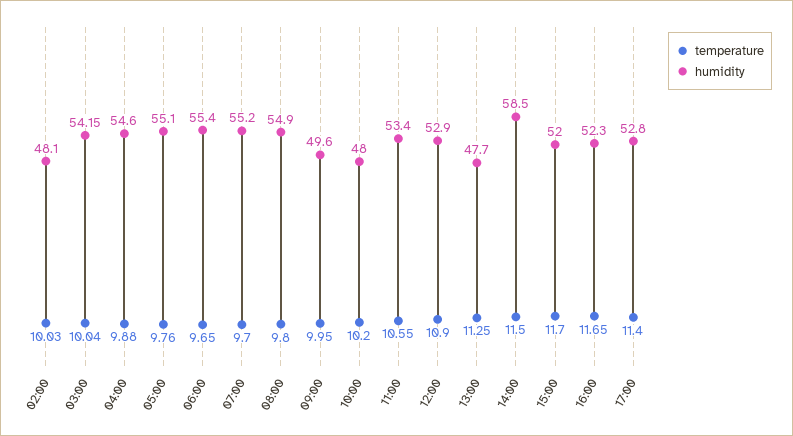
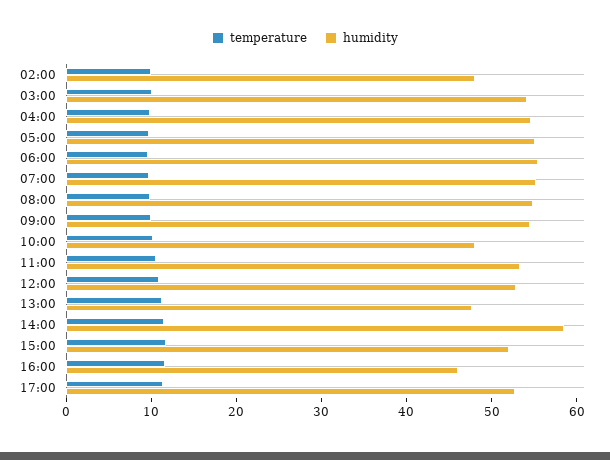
  {
    "temperature": {
      "02:00": 10.03,
      "03:00": 10.04,
      "04:00": 9.88,
      "05:00": 9.76,
      "06:00": 9.65,
      "07:00": 9.7,
      "08:00": 9.8,
      "09:00": 9.95,
      "10:00": 10.2,
      "11:00": 10.55,
      "12:00": 10.9,
      "13:00": 11.25,
      "14:00": 11.5,
      "15:00": 11.7,
      "16:00": 11.65,
      "17:00": 11.4
    },
    "humidity": {
      "02:00": 48.1,
      "03:00": 54.15,
      "04:00": 54.6,
      "05:00": 55.1,
      "06:00": 55.4,
      "07:00": 55.2,
      "08:00": 54.9,
-     "09:00": 49.6,
+     "09:00": 54,
      "10:00": 48,
      "11:00": 53.4,
      "12:00": 52.9,
      "13:00": 47.7,
      "14:00": 58.5,
      "15:00": 52,
-     "16:00": 52.3,
+     "16:00": 46,
      "17:00": 52.8
    }
  }

